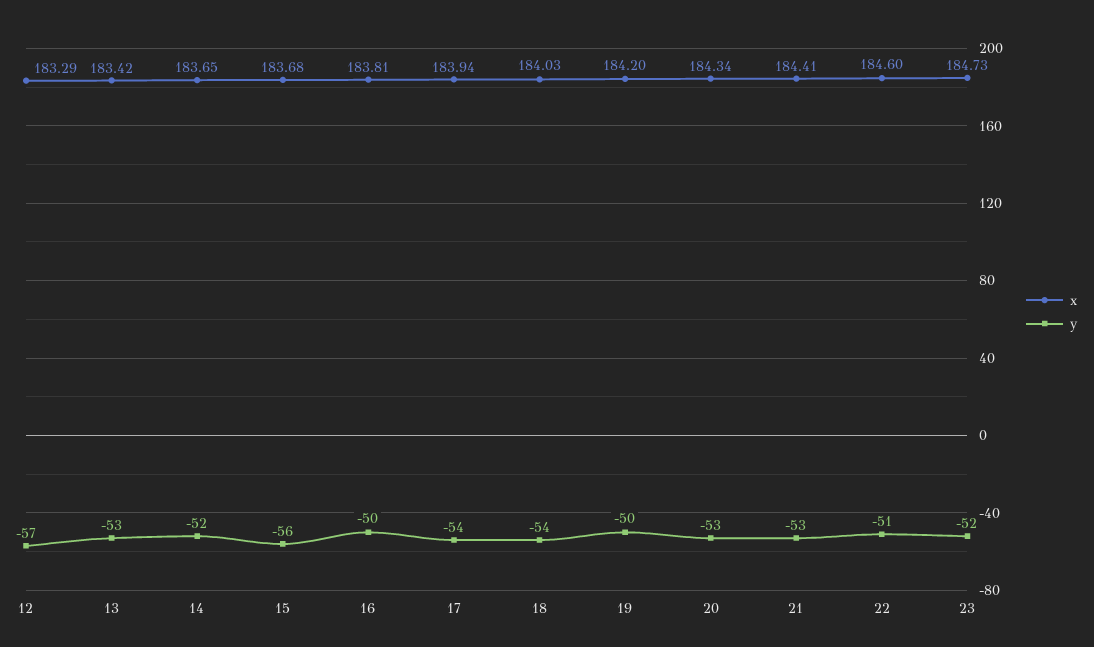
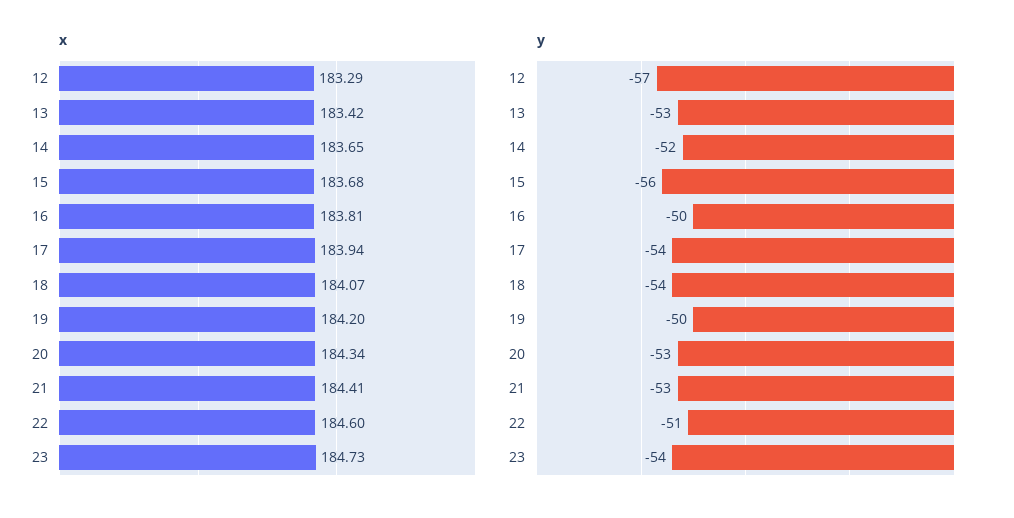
  {
    "x": {
      "12": 183.29,
      "13": 183.42,
      "14": 183.65,
      "15": 183.68,
      "16": 183.81,
      "17": 183.94,
-     "18": 184.03,
+     "18": 184.07,
      "19": 184.2,
      "20": 184.34,
      "21": 184.41,
      "22": 184.6,
      "23": 184.73
    },
    "y": {
      "12": -57,
      "13": -53,
      "14": -52,
      "15": -56,
      "16": -50,
      "17": -54,
      "18": -54,
      "19": -50,
      "20": -53,
      "21": -53,
      "22": -51,
-     "23": -52
+     "23": -54
    }
  }

